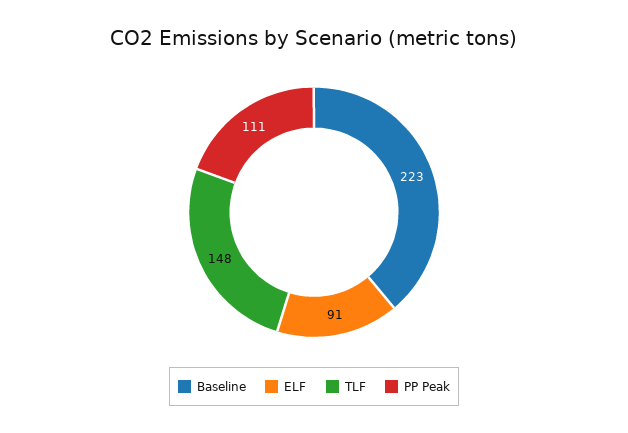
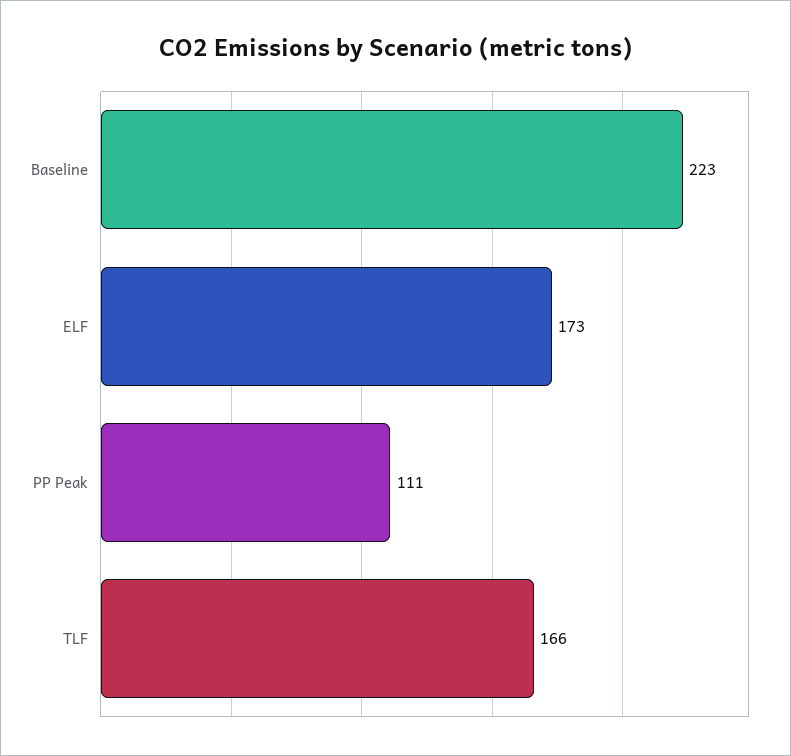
  {
    "Baseline": 223,
-   "ELF": 91,
+   "ELF": 173,
-   "TLF": 148,
+   "TLF": 166,
    "PP Peak": 111
  }

